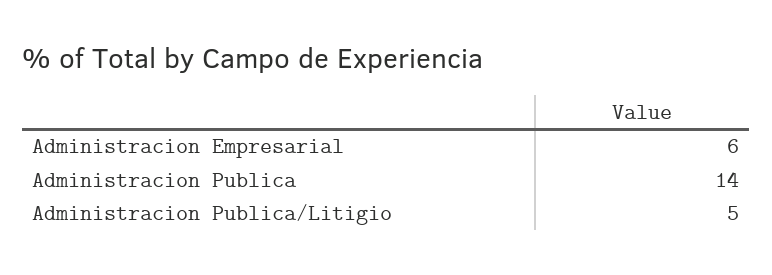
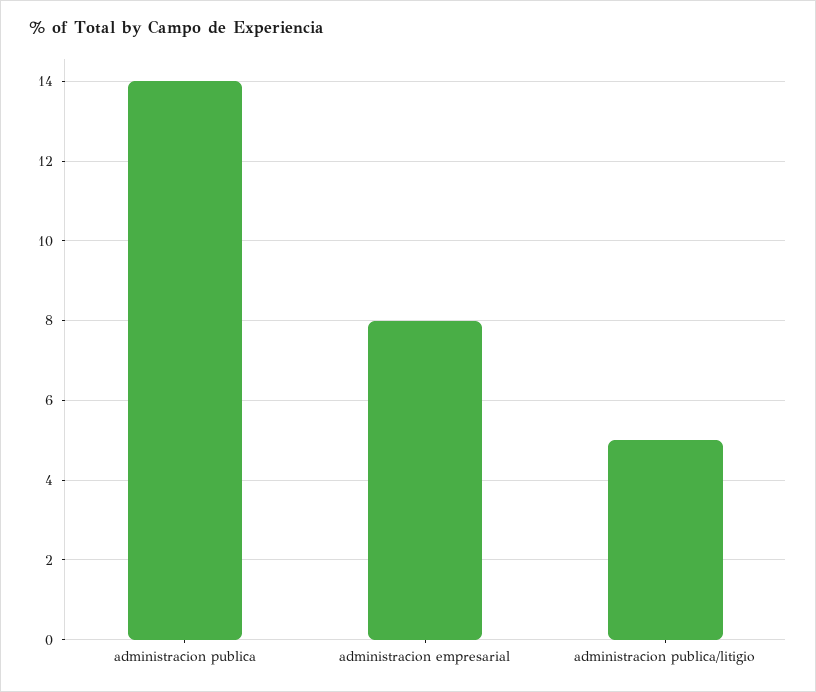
  {
-   "Administracion Empresarial": 6,
+   "Administracion Empresarial": 8,
    "Administracion Publica": 14,
    "Administracion Publica/Litigio": 5
  }

